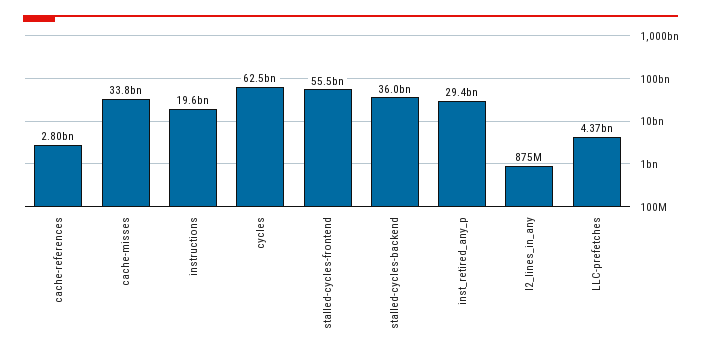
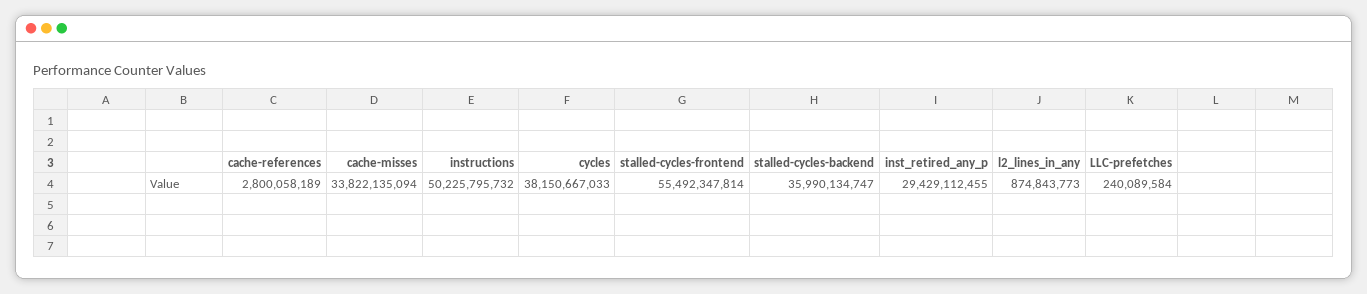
  {
    "cache-references": 2800058189,
    "cache-misses": 33822135094,
-   "instructions": 19600000000,
+   "instructions": 50225795732,
-   "cycles": 62500000000,
+   "cycles": 38150667033,
    "stalled-cycles-frontend": 55492347814,
    "stalled-cycles-backend": 35990134747,
    "inst_retired_any_p": 29429112455,
    "l2_lines_in_any": 874843773,
-   "LLC-prefetches": 4370000000
+   "LLC-prefetches": 240089584
  }

